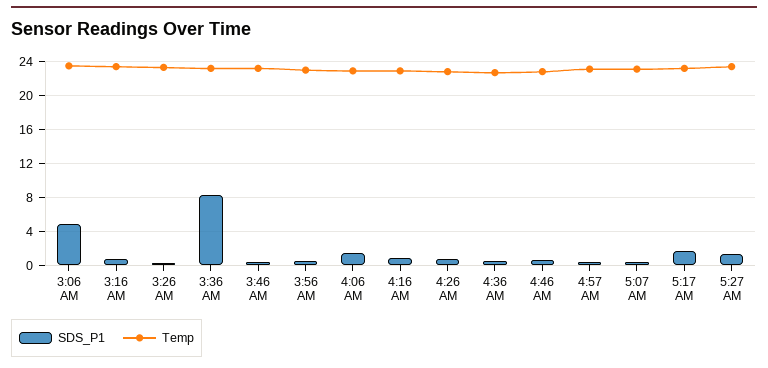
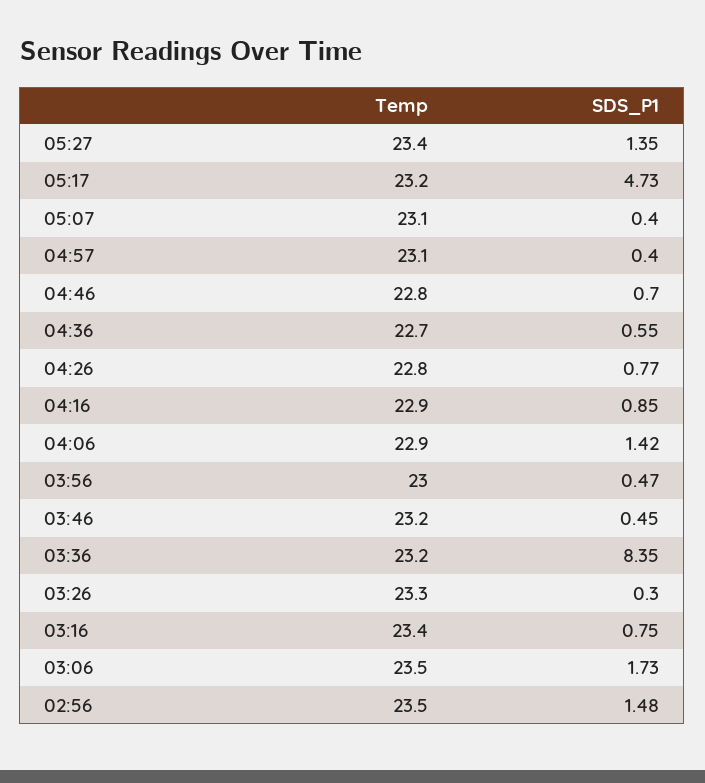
  {
    "SDS_P1": {
-     "3:06 AM": 5,
+     "3:06 AM": 1.73,
      "3:16 AM": 0.75,
      "3:26 AM": 0.3,
      "3:36 AM": 8.35,
      "3:46 AM": 0.45,
      "3:56 AM": 0.47,
      "4:06 AM": 1.42,
      "4:16 AM": 0.85,
      "4:26 AM": 0.77,
      "4:36 AM": 0.55,
      "4:46 AM": 0.7,
      "4:57 AM": 0.4,
      "5:07 AM": 0.4,
-     "5:17 AM": 2,
+     "5:17 AM": 4.73,
-     "5:27 AM": 1.35
+     "5:27 AM": 1.35,
+     "02:56": 1.48
    },
    "Temp": {
      "3:06 AM": 23.5,
      "3:16 AM": 23.4,
      "3:26 AM": 23.3,
      "3:36 AM": 23.2,
      "3:46 AM": 23.2,
      "3:56 AM": 23,
      "4:06 AM": 22.9,
      "4:16 AM": 22.9,
      "4:26 AM": 22.8,
      "4:36 AM": 22.7,
      "4:46 AM": 22.8,
      "4:57 AM": 23.1,
      "5:07 AM": 23.1,
      "5:17 AM": 23.2,
-     "5:27 AM": 23.4
+     "5:27 AM": 23.4,
+     "02:56": 23.5
    }
  }

